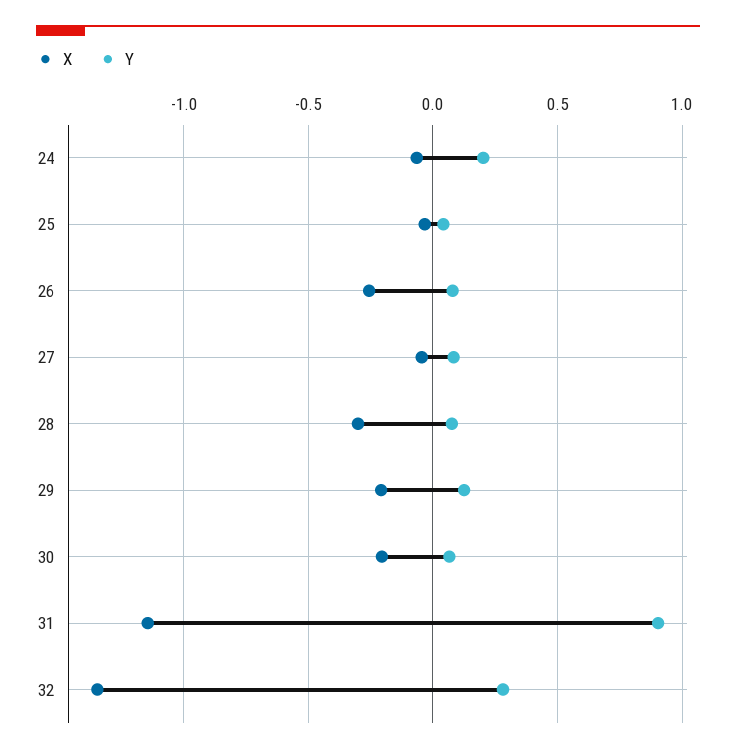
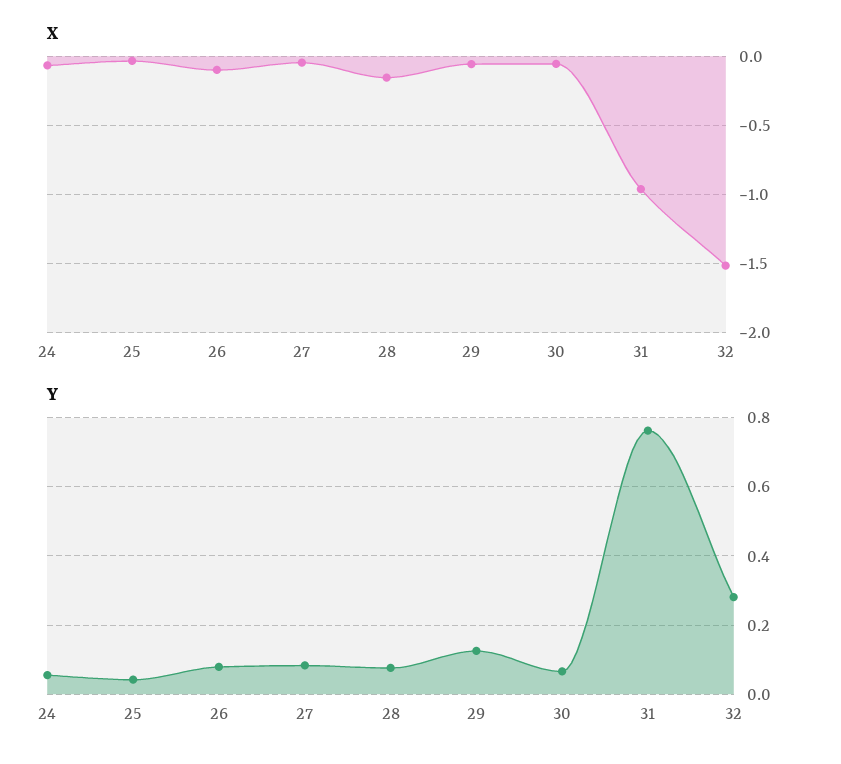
  {
    "X": {
      "24": -0.05,
      "25": -0.05,
-     "26": -0.25,
+     "26": -0.1,
      "27": -0.05,
-     "28": -0.3,
+     "28": -0.15,
-     "29": -0.2,
+     "29": -0.05,
-     "30": -0.2,
+     "30": -0.05,
-     "31": -1.15,
+     "31": -0.95,
-     "32": -1.35
+     "32": -1.5
    },
    "Y": {
-     "24": 0.2,
+     "24": 0.06,
      "25": 0.04,
      "26": 0.08,
      "27": 0.08,
      "28": 0.08,
      "29": 0.12,
      "30": 0.06,
-     "31": 0.9,
+     "31": 0.76,
      "32": 0.28
    }
  }

